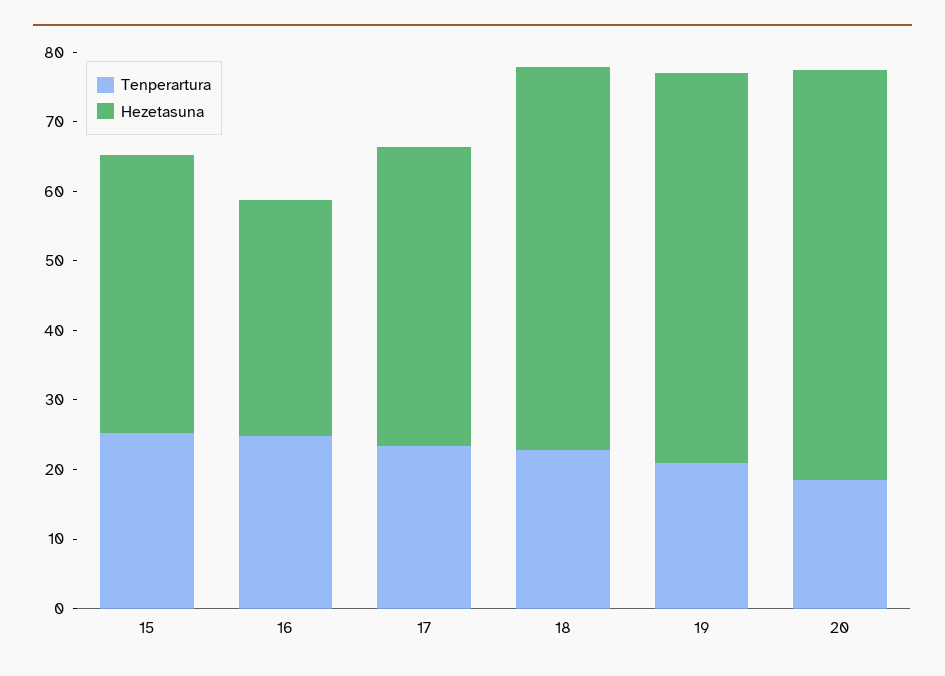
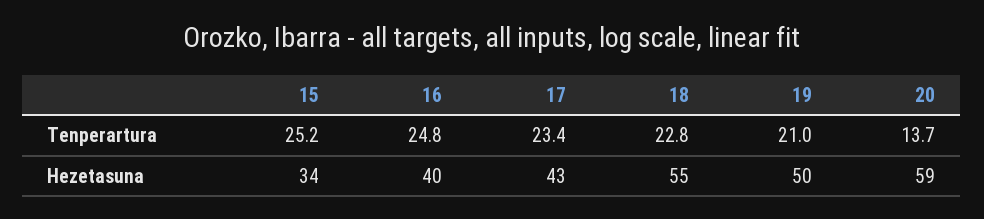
  {
    "Tenperartura": {
      "15": 25.2,
      "16": 24.8,
      "17": 23.4,
      "18": 22.8,
      "19": 21,
-     "20": 18
+     "20": 13.7
    },
    "Hezetasuna": {
-     "15": 40,
+     "15": 34,
-     "16": 34,
+     "16": 40,
      "17": 43,
      "18": 55,
-     "19": 56,
+     "19": 50,
      "20": 59
    }
  }

